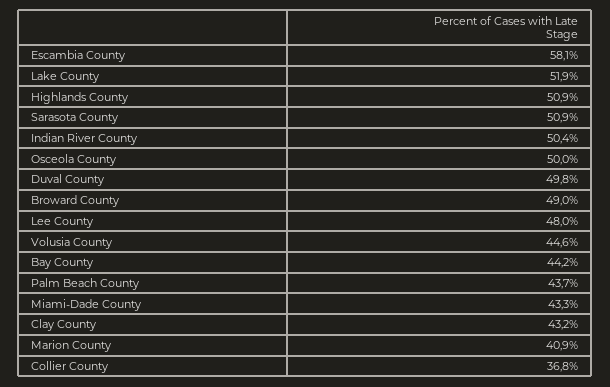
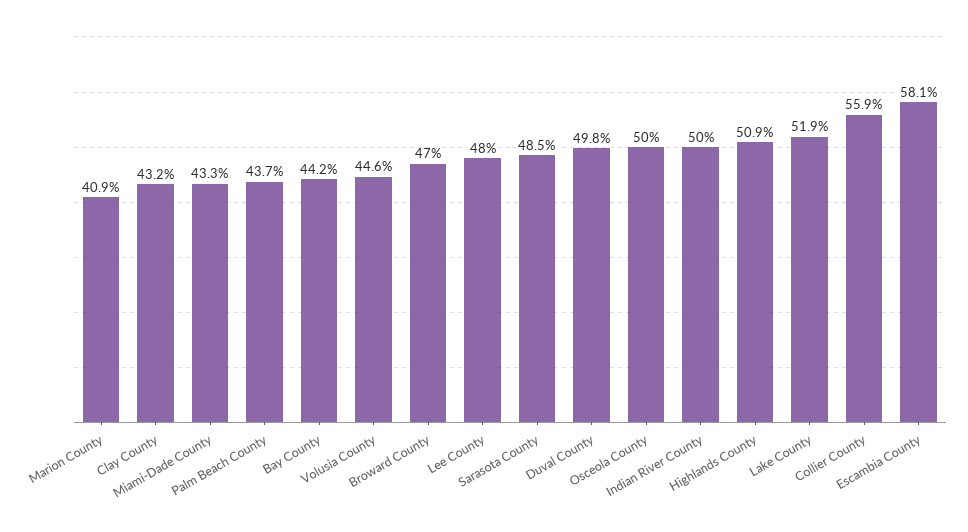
  {
    "Escambia County": 58.1,
    "Lake County": 51.9,
    "Highlands County": 50.9,
-   "Sarasota County": 50.9,
+   "Sarasota County": 48.5,
-   "Indian River County": 50.4,
+   "Indian River County": 50,
    "Osceola County": 50,
    "Duval County": 49.8,
-   "Broward County": 49,
+   "Broward County": 47,
    "Lee County": 48,
    "Volusia County": 44.6,
    "Bay County": 44.2,
    "Palm Beach County": 43.7,
    "Miami-Dade County": 43.3,
    "Clay County": 43.2,
    "Marion County": 40.9,
-   "Collier County": 36.8
+   "Collier County": 55.9
  }

